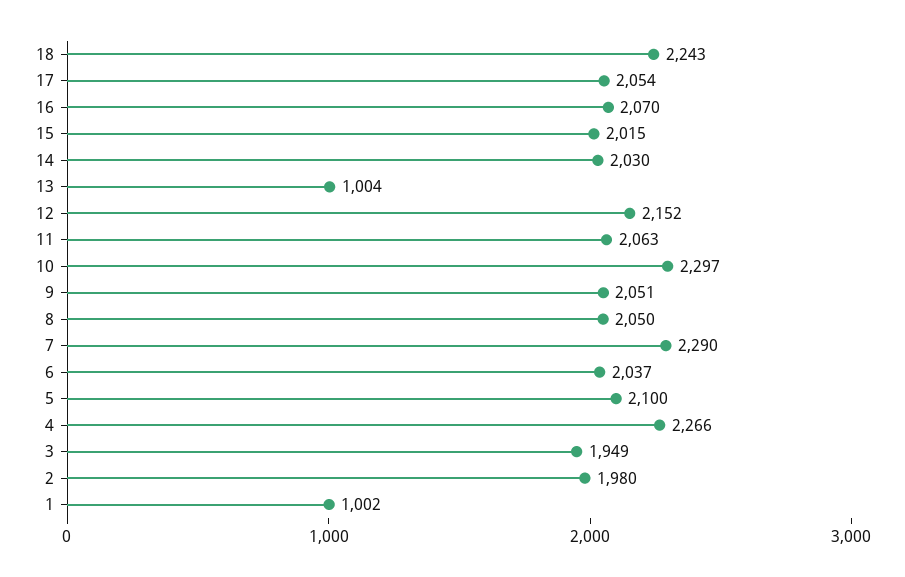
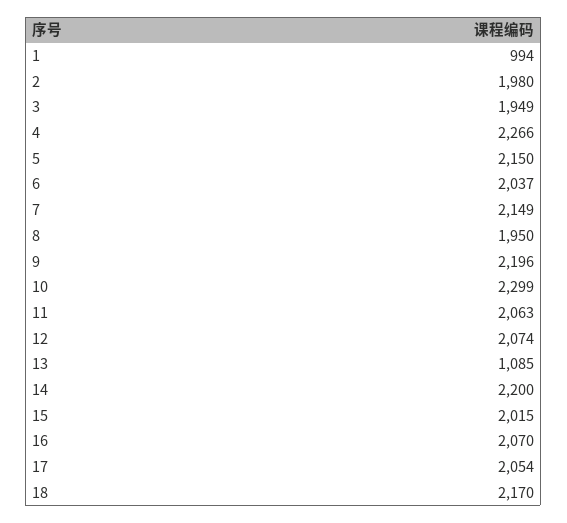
  {
-   "18": 2243,
+   "18": 2170,
    "17": 2054,
    "16": 2070,
    "15": 2015,
-   "14": 2030,
+   "14": 2200,
-   "13": 1004,
+   "13": 1085,
-   "12": 2152,
+   "12": 2074,
    "11": 2063,
-   "10": 2297,
+   "10": 2299,
-   "9": 2051,
+   "9": 2196,
-   "8": 2050,
+   "8": 1950,
-   "7": 2290,
+   "7": 2149,
    "6": 2037,
-   "5": 2100,
+   "5": 2150,
    "4": 2266,
    "3": 1949,
    "2": 1980,
-   "1": 1002
+   "1": 994
  }

